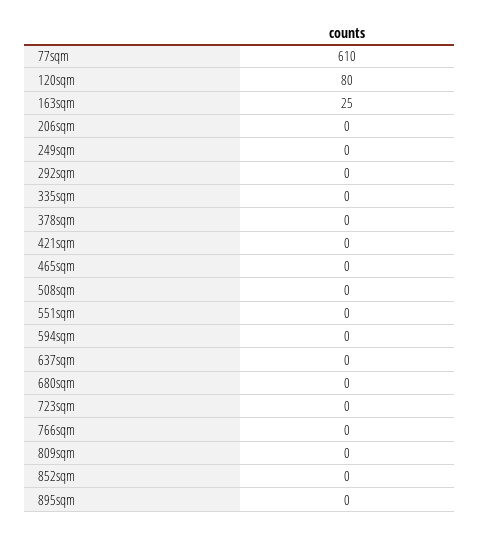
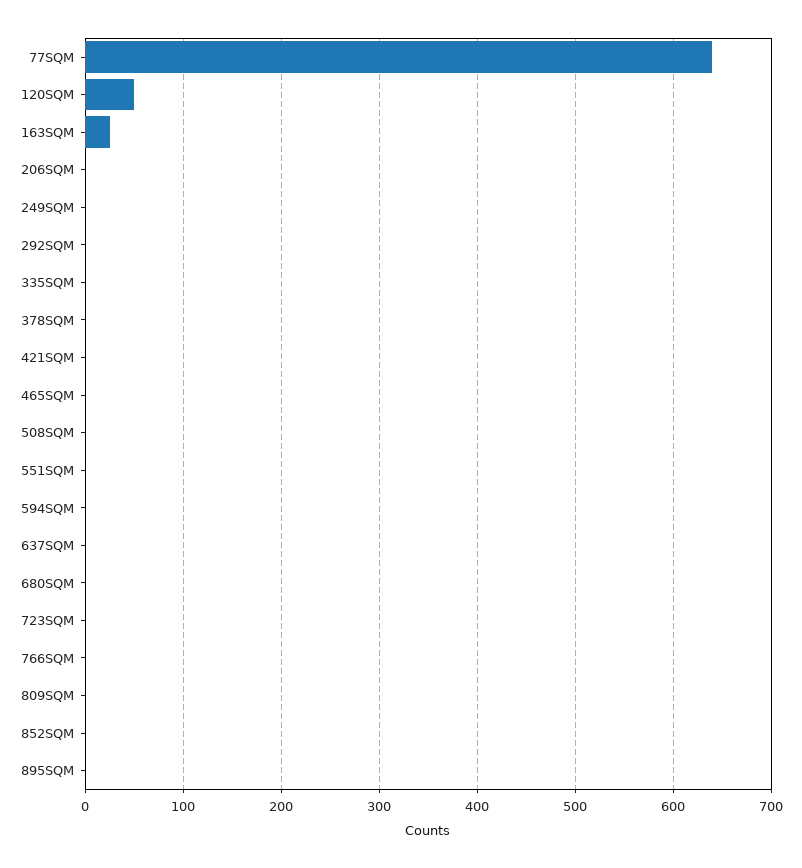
  {
-   "77sqm": 610,
+   "77sqm": 640,
-   "120sqm": 80,
+   "120sqm": 50,
    "163sqm": 25,
    "206sqm": 0,
    "249sqm": 0,
    "292sqm": 0,
    "335sqm": 0,
    "378sqm": 0,
    "421sqm": 0,
    "465sqm": 0,
    "508sqm": 0,
    "551sqm": 0,
    "594sqm": 0,
    "637sqm": 0,
    "680sqm": 0,
    "723sqm": 0,
    "766sqm": 0,
    "809sqm": 0,
    "852sqm": 0,
    "895sqm": 0
  }

